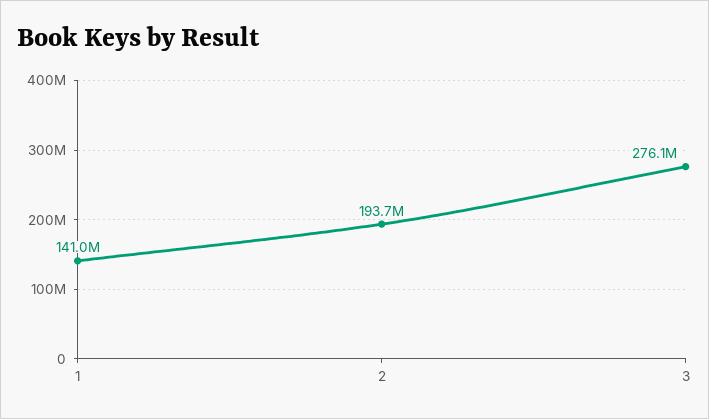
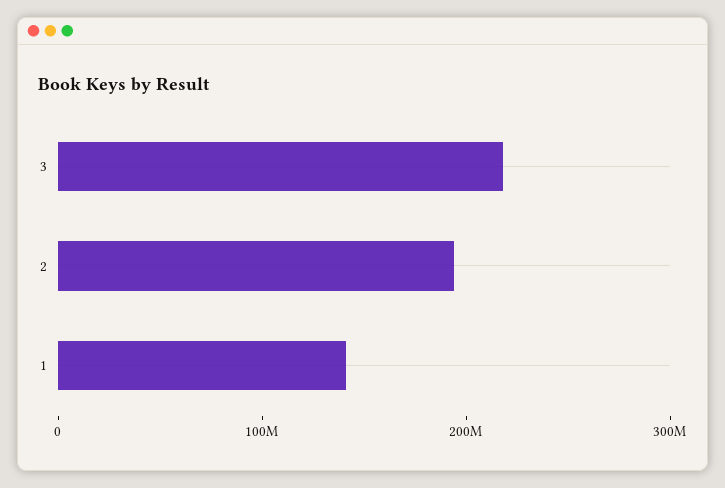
  {
    "1": 141000000,
    "2": 193700000,
-   "3": 276100000
+   "3": 220000000
  }

